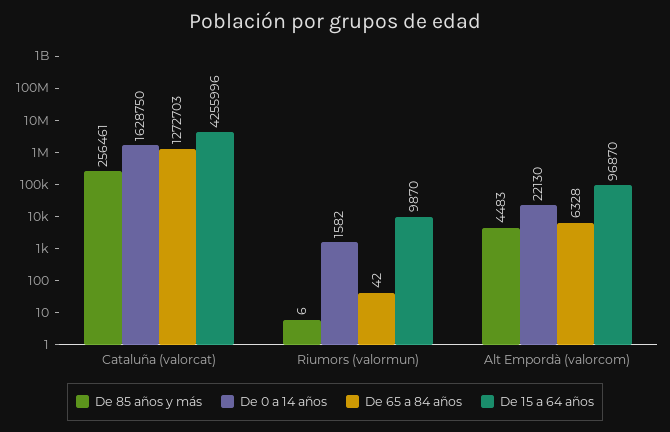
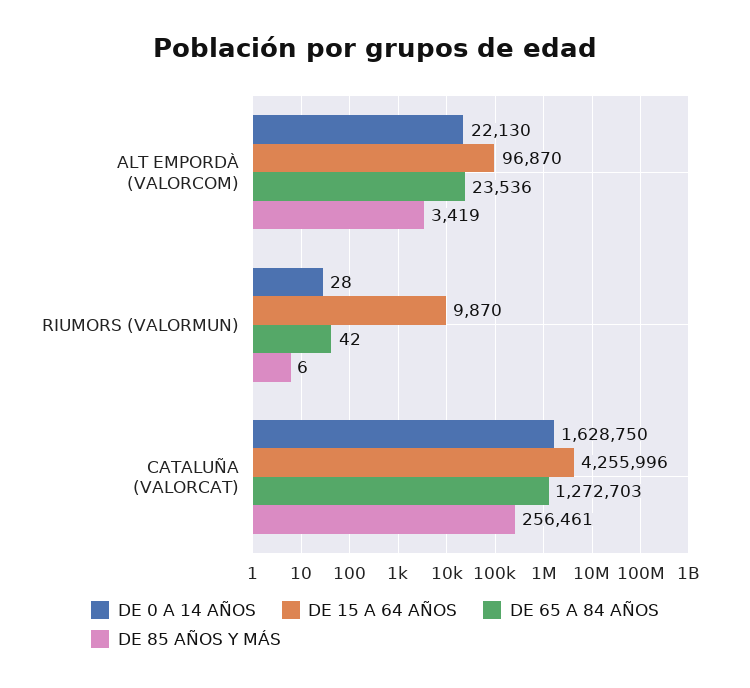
  {
    "De 85 años y más": {
      "Cataluña (valorcat)": 256461,
      "Riumors (valormun)": 6,
-     "Alt Empordà (valorcom)": 4483
+     "Alt Empordà (valorcom)": 3419
    },
    "De 0 a 14 años": {
      "Cataluña (valorcat)": 1628750,
-     "Riumors (valormun)": 1582,
+     "Riumors (valormun)": 28,
      "Alt Empordà (valorcom)": 22130
    },
    "De 65 a 84 años": {
      "Cataluña (valorcat)": 1272703,
      "Riumors (valormun)": 42,
-     "Alt Empordà (valorcom)": 6328
+     "Alt Empordà (valorcom)": 23536
    },
    "De 15 a 64 años": {
      "Cataluña (valorcat)": 4255996,
      "Riumors (valormun)": 9870,
      "Alt Empordà (valorcom)": 96870
    }
  }

